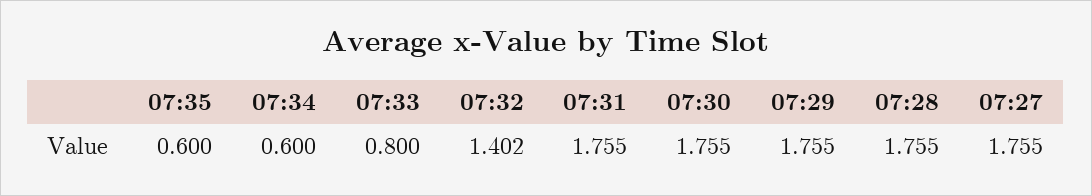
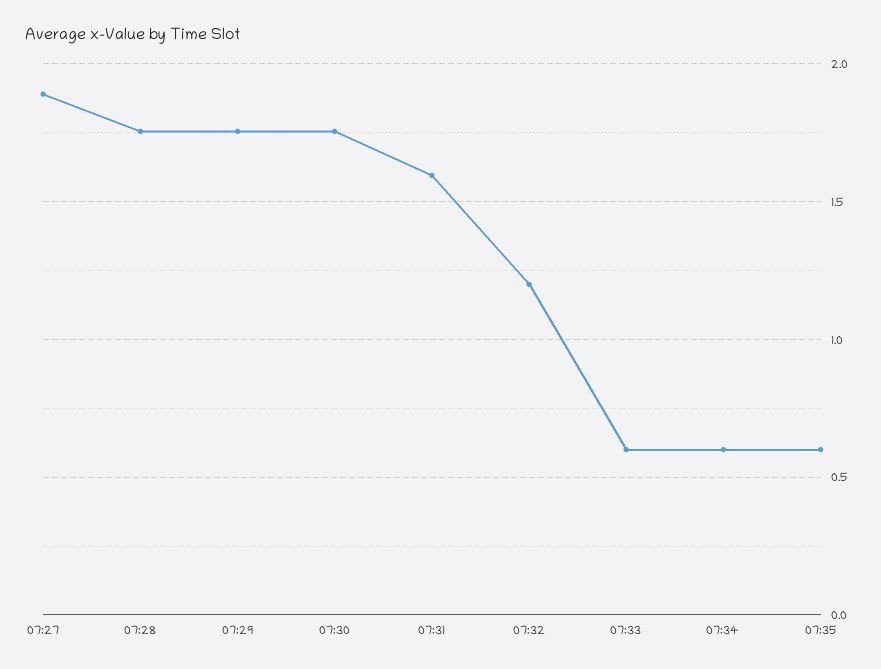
  {
    "07:35": 0.6,
    "07:34": 0.6,
-   "07:33": 0.8,
+   "07:33": 0.6,
-   "07:32": 1.402,
+   "07:32": 1.2,
-   "07:31": 1.755,
+   "07:31": 1.6,
    "07:30": 1.755,
    "07:29": 1.755,
    "07:28": 1.755,
-   "07:27": 1.755
+   "07:27": 1.9
  }

